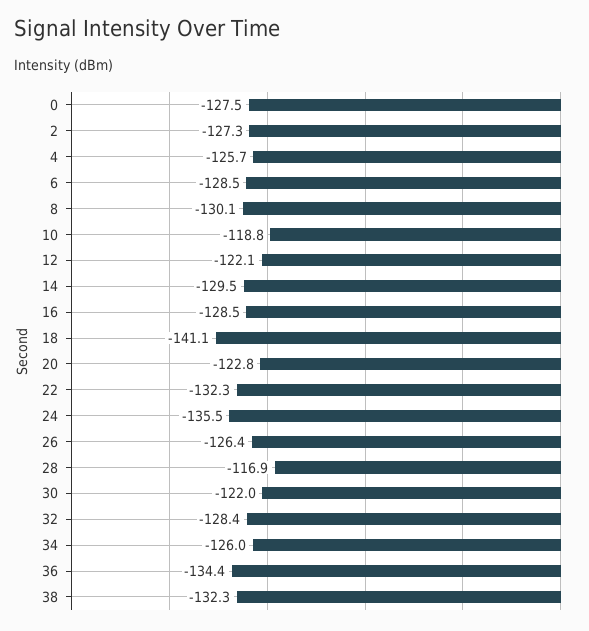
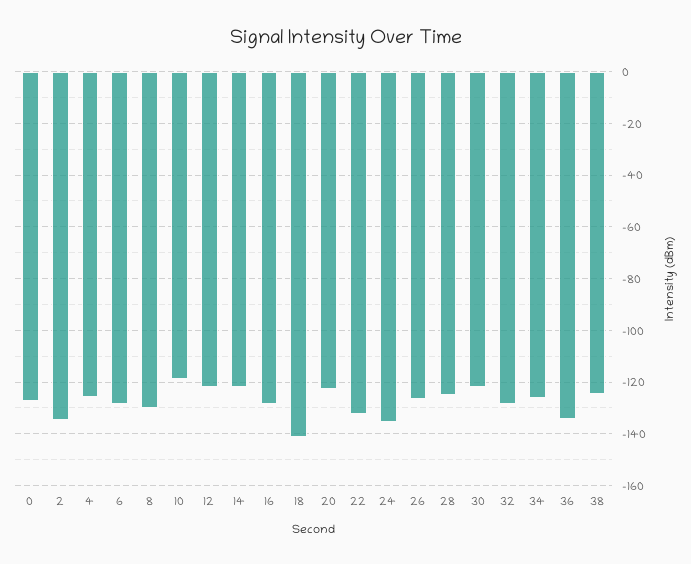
  {
    "0": -127.5,
-   "2": -127.3,
+   "2": -135,
    "4": -125.7,
    "6": -128.5,
    "8": -130.1,
    "10": -118.8,
    "12": -122.1,
-   "14": -129.5,
+   "14": -122.5,
    "16": -128.5,
    "18": -141.1,
    "20": -122.8,
    "22": -132.3,
    "24": -135.5,
    "26": -126.4,
-   "28": -116.9,
+   "28": -125,
    "30": -122,
    "32": -128.4,
    "34": -126,
    "36": -134.4,
-   "38": -132.3
+   "38": -125
  }

